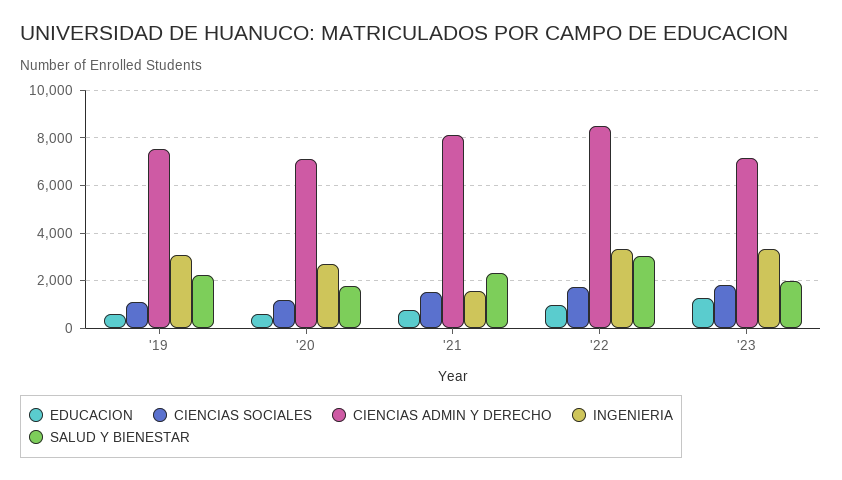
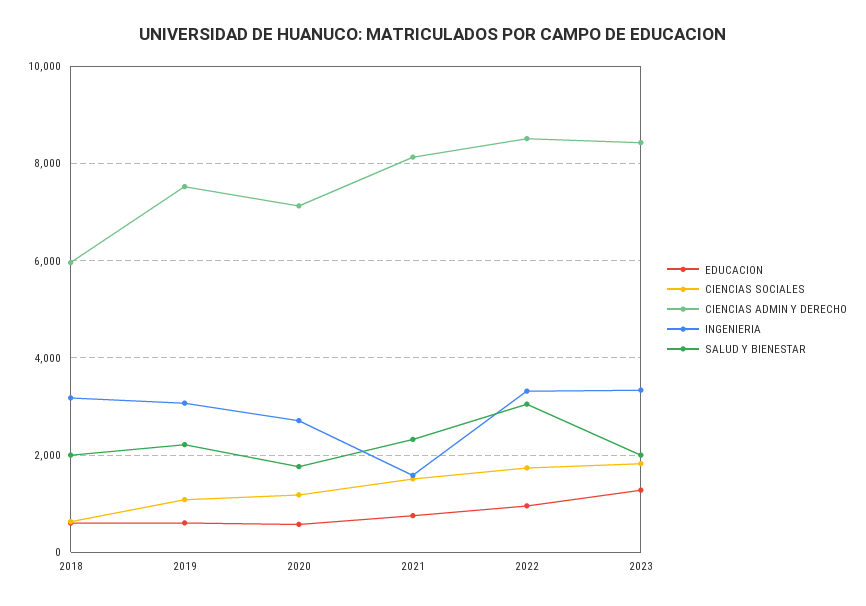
  {
    "EDUCACION": {
      "'19": 600,
      "'20": 600,
      "'21": 800,
      "'22": 1000,
-     "'23": 1200
+     "'23": 1200,
+     "2018": 600
    },
    "CIENCIAS SOCIALES": {
      "'19": 1000,
      "'20": 1200,
      "'21": 1600,
      "'22": 1800,
-     "'23": 1800
+     "'23": 1800,
+     "2018": 600
    },
    "CIENCIAS ADMIN Y DERECHO": {
      "'19": 7600,
      "'20": 7200,
      "'21": 8200,
      "'22": 8600,
-     "'23": 7000
+     "'23": 8400,
+     "2018": 6000
    },
    "INGENIERIA": {
      "'19": 3000,
      "'20": 2800,
      "'21": 1600,
      "'22": 3400,
-     "'23": 3400
+     "'23": 3400,
+     "2018": 3200
    },
    "SALUD Y BIENESTAR": {
      "'19": 2200,
      "'20": 1800,
      "'21": 2400,
      "'22": 3000,
-     "'23": 2000
+     "'23": 2000,
+     "2018": 2000
    }
  }

